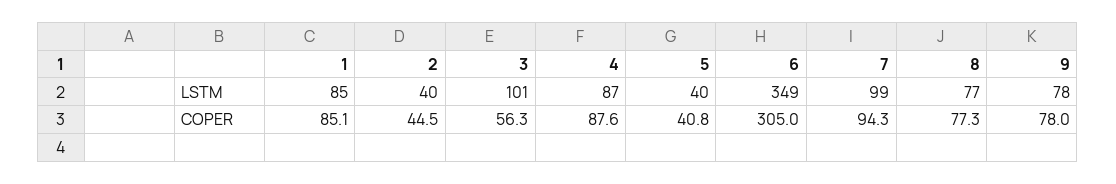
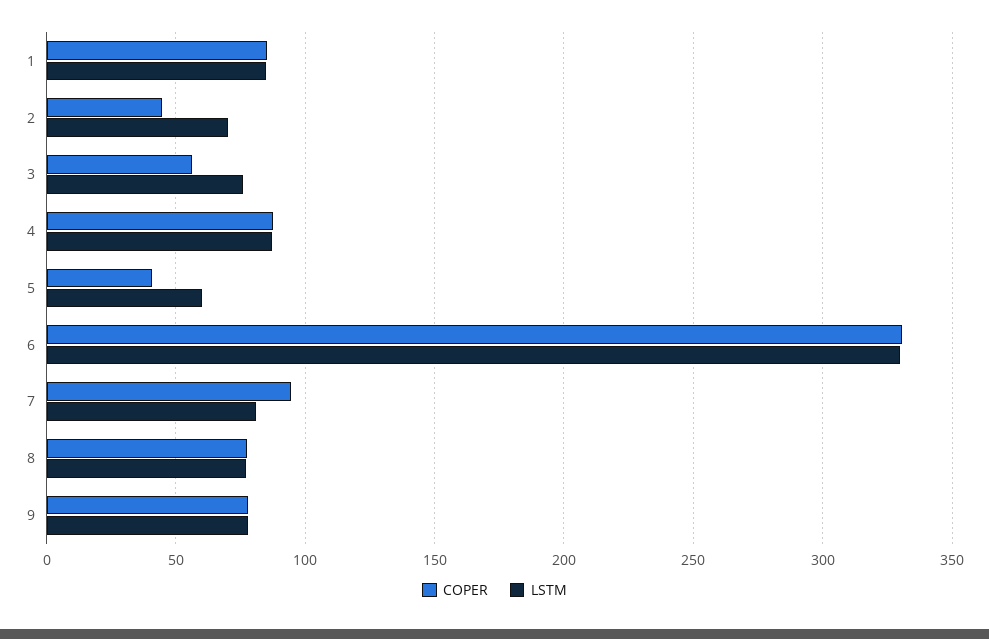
  {
    "LSTM": {
      "1": 85,
-     "2": 40,
+     "2": 70,
-     "3": 101,
+     "3": 75,
      "4": 87,
-     "5": 40,
+     "5": 60,
-     "6": 349,
+     "6": 330,
-     "7": 99,
+     "7": 80,
      "8": 77,
      "9": 78
    },
    "COPER": {
      "1": 85.1,
      "2": 44.5,
      "3": 56.3,
      "4": 87.6,
      "5": 40.8,
-     "6": 305,
+     "6": 330,
      "7": 94.3,
      "8": 77.3,
      "9": 78
    }
  }

